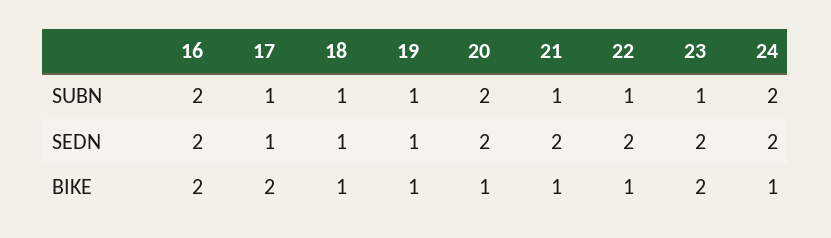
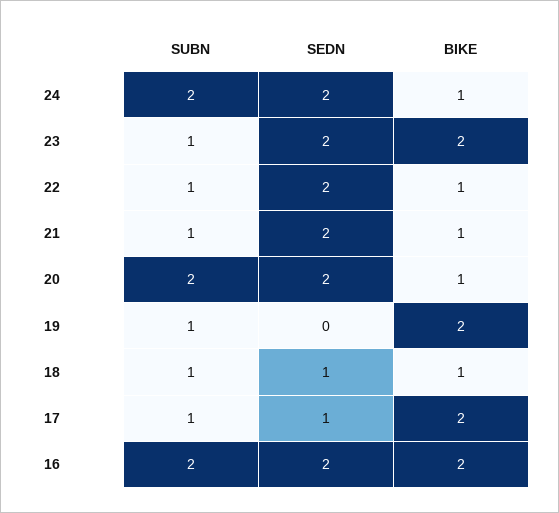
  {
    "16": {
      "SUBN": 2,
      "SEDN": 2,
      "BIKE": 2
    },
    "17": {
      "SUBN": 1,
      "SEDN": 1,
      "BIKE": 2
    },
    "18": {
      "SUBN": 1,
      "SEDN": 1,
      "BIKE": 1
    },
    "19": {
      "SUBN": 1,
-     "SEDN": 1,
+     "SEDN": 0,
-     "BIKE": 1
+     "BIKE": 2
    },
    "20": {
      "SUBN": 2,
      "SEDN": 2,
      "BIKE": 1
    },
    "21": {
      "SUBN": 1,
      "SEDN": 2,
      "BIKE": 1
    },
    "22": {
      "SUBN": 1,
      "SEDN": 2,
      "BIKE": 1
    },
    "23": {
      "SUBN": 1,
      "SEDN": 2,
      "BIKE": 2
    },
    "24": {
      "SUBN": 2,
      "SEDN": 2,
      "BIKE": 1
    }
  }

